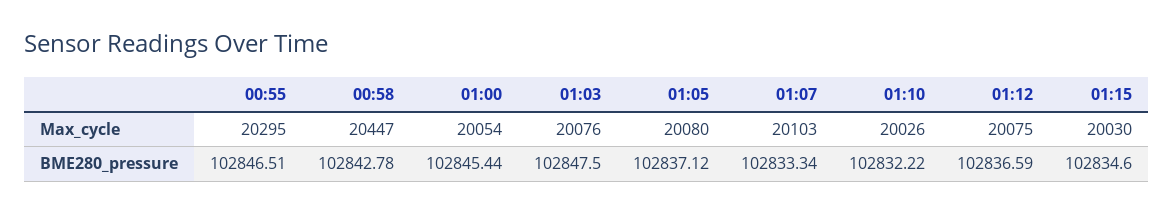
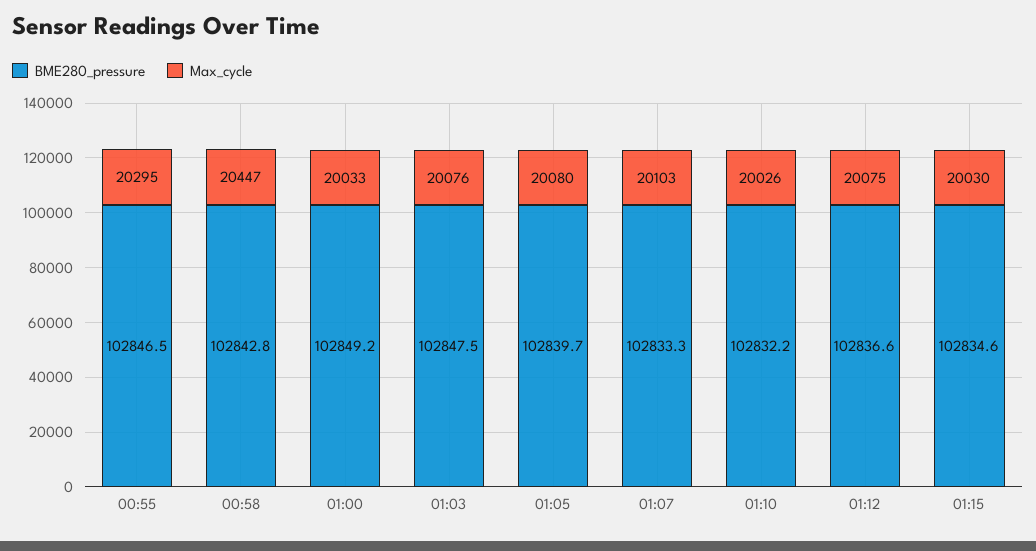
  {
    "Max_cycle": {
      "00:55": 20295,
      "00:58": 20447,
-     "01:00": 20054,
+     "01:00": 20033,
      "01:03": 20076,
      "01:05": 20080,
      "01:07": 20103,
      "01:10": 20026,
      "01:12": 20075,
      "01:15": 20030
    },
    "BME280_pressure": {
      "00:55": 102846.51,
      "00:58": 102842.78,
-     "01:00": 102845.44,
+     "01:00": 102849.2,
      "01:03": 102847.5,
-     "01:05": 102837.12,
+     "01:05": 102839.7,
      "01:07": 102833.34,
      "01:10": 102832.22,
      "01:12": 102836.59,
      "01:15": 102834.6
    }
  }

